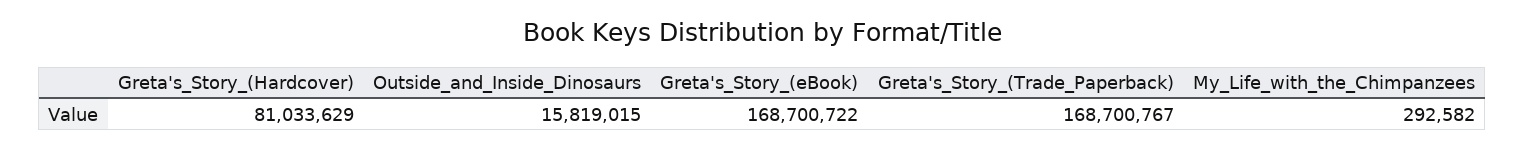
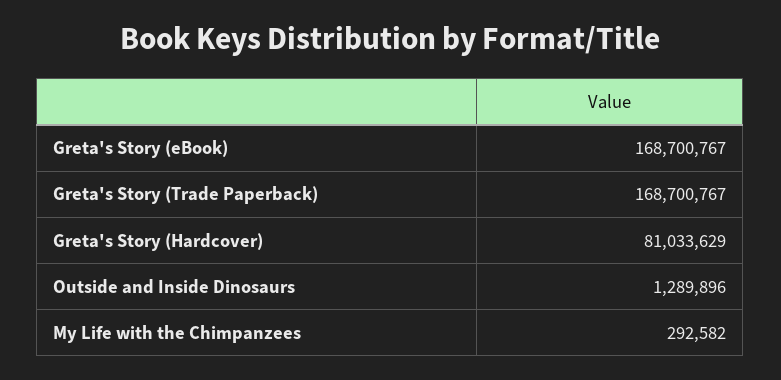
  {
    "Greta's_Story_(Hardcover)": 81033629,
-   "Outside_and_Inside_Dinosaurs": 15819015,
+   "Outside_and_Inside_Dinosaurs": 1289896,
-   "Greta's_Story_(eBook)": 168700722,
+   "Greta's_Story_(eBook)": 168700767,
    "Greta's_Story_(Trade_Paperback)": 168700767,
    "My_Life_with_the_Chimpanzees": 292582
  }

